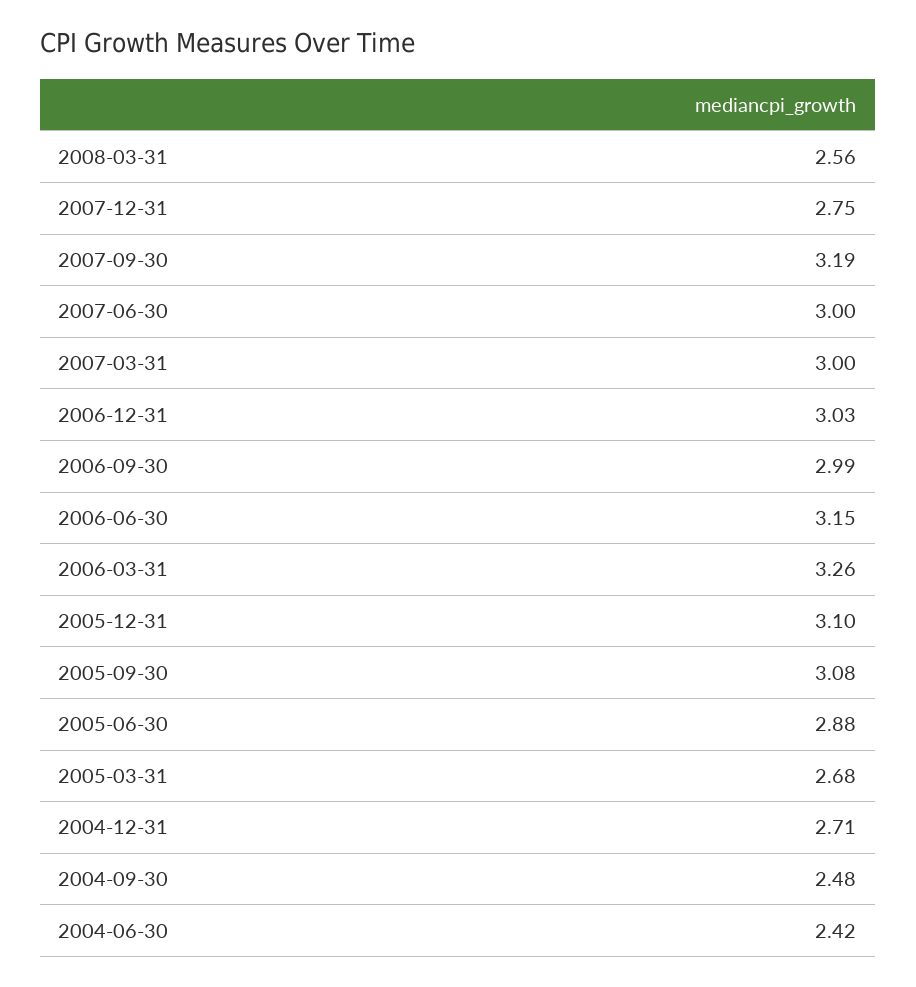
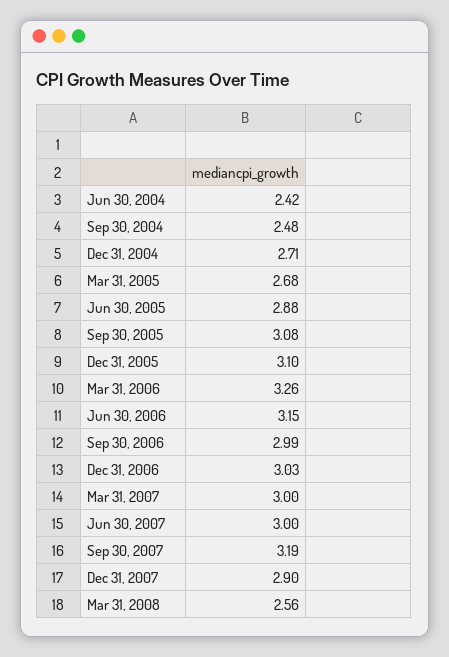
  {
    "2008-03-31": 2.56,
-   "2007-12-31": 2.75,
+   "2007-12-31": 2.9,
    "2007-09-30": 3.19,
    "2007-06-30": 3,
    "2007-03-31": 3,
    "2006-12-31": 3.03,
    "2006-09-30": 2.99,
    "2006-06-30": 3.15,
    "2006-03-31": 3.26,
    "2005-12-31": 3.1,
    "2005-09-30": 3.08,
    "2005-06-30": 2.88,
    "2005-03-31": 2.68,
    "2004-12-31": 2.71,
    "2004-09-30": 2.48,
    "2004-06-30": 2.42
  }

